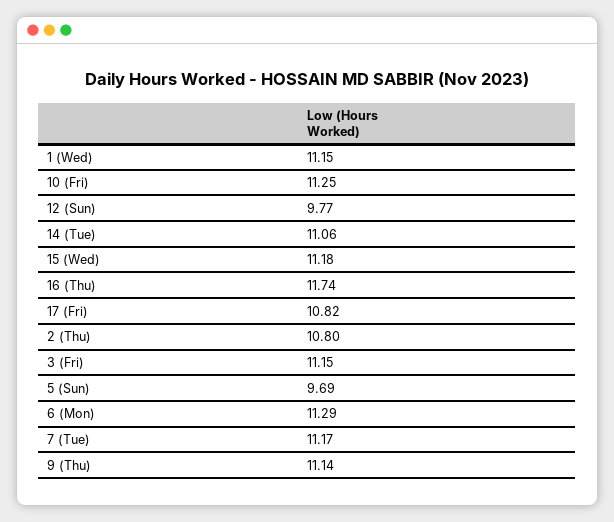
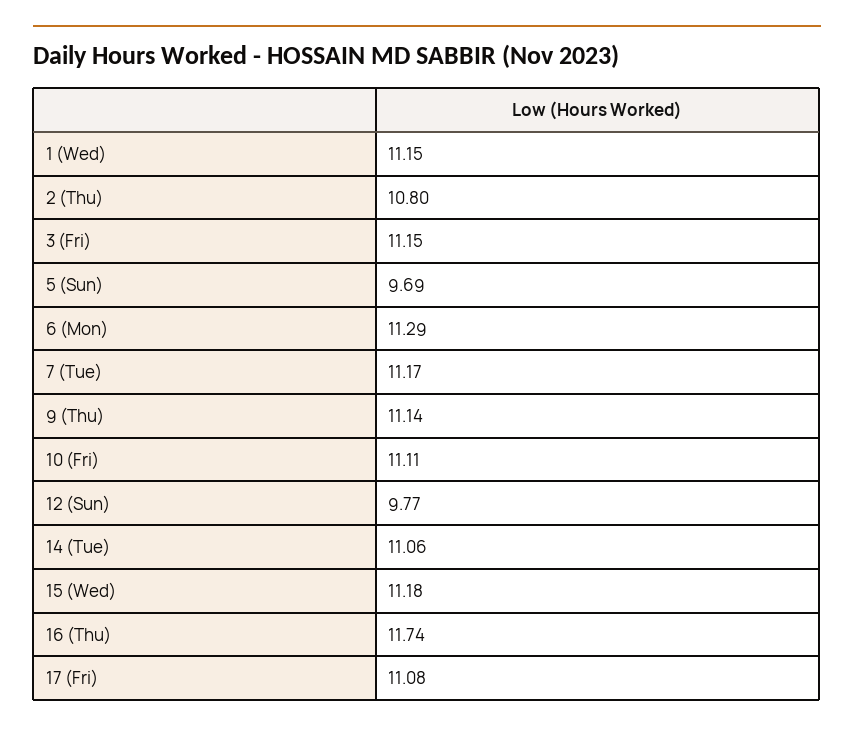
  {
    "1 (Wed)": 11.15,
-   "10 (Fri)": 11.25,
+   "10 (Fri)": 11.11,
    "12 (Sun)": 9.77,
    "14 (Tue)": 11.06,
    "15 (Wed)": 11.18,
    "16 (Thu)": 11.74,
-   "17 (Fri)": 10.82,
+   "17 (Fri)": 11.08,
    "2 (Thu)": 10.8,
    "3 (Fri)": 11.15,
    "5 (Sun)": 9.69,
    "6 (Mon)": 11.29,
    "7 (Tue)": 11.17,
    "9 (Thu)": 11.14
  }

